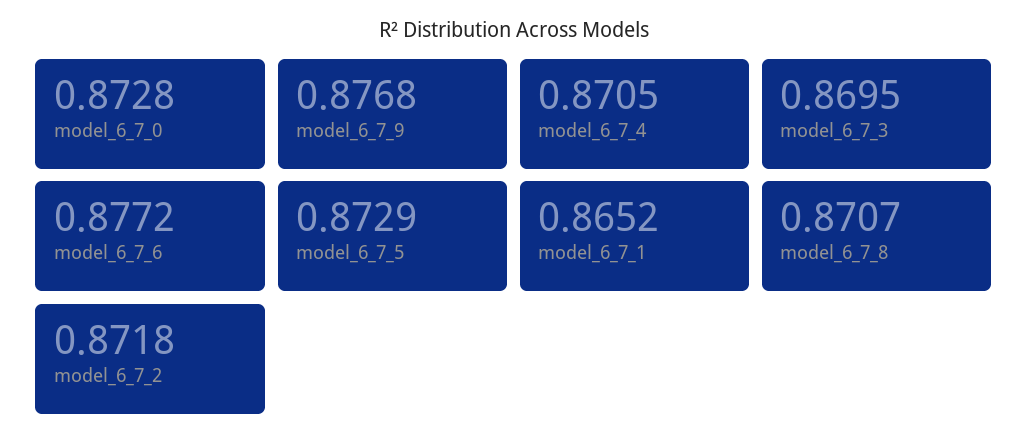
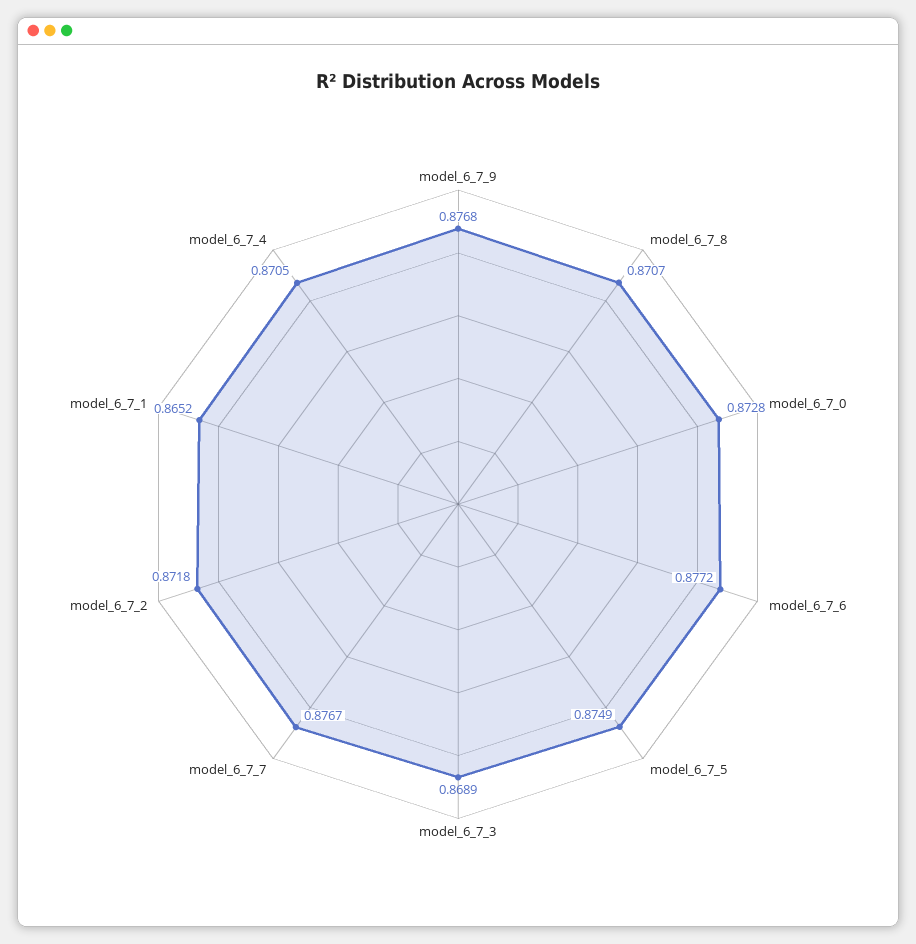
  {
    "model_6_7_0": 0.8728,
    "model_6_7_9": 0.8768,
    "model_6_7_4": 0.8705,
-   "model_6_7_3": 0.8695,
+   "model_6_7_3": 0.8689,
    "model_6_7_6": 0.8772,
-   "model_6_7_5": 0.8729,
+   "model_6_7_5": 0.8749,
    "model_6_7_1": 0.8652,
    "model_6_7_8": 0.8707,
-   "model_6_7_2": 0.8718
+   "model_6_7_2": 0.8718,
+   "model_6_7_7": 0.8767
  }

